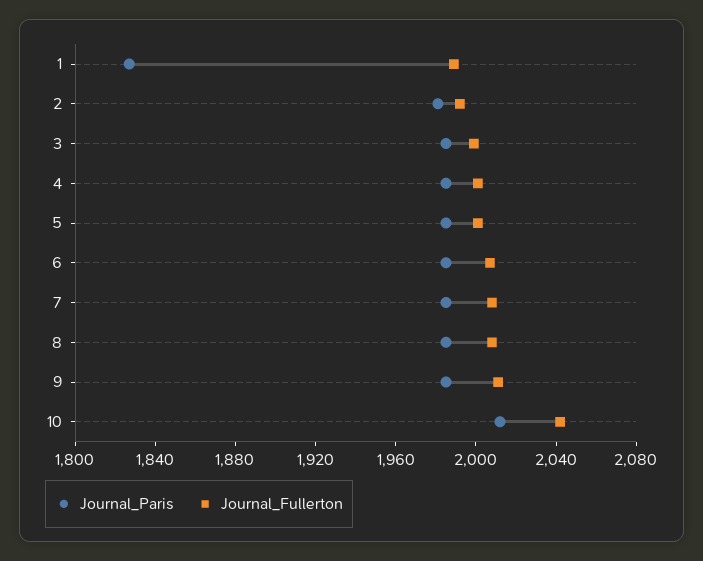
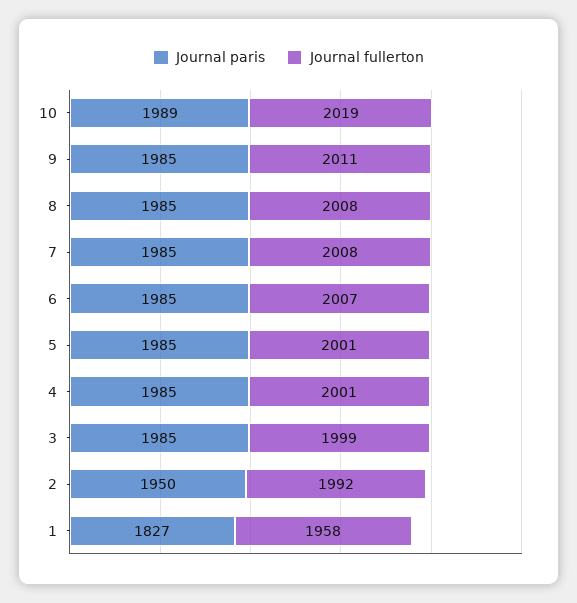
  {
    "Journal_Paris": {
      "1": 1827,
-     "2": 1980,
+     "2": 1950,
      "3": 1985,
      "4": 1985,
      "5": 1985,
      "6": 1985,
      "7": 1985,
      "8": 1985,
      "9": 1985,
-     "10": 2010
+     "10": 1989
    },
    "Journal_Fullerton": {
-     "1": 1990,
+     "1": 1958,
      "2": 1992,
      "3": 1999,
      "4": 2001,
      "5": 2001,
      "6": 2007,
      "7": 2008,
      "8": 2008,
      "9": 2011,
-     "10": 2040
+     "10": 2019
    }
  }

